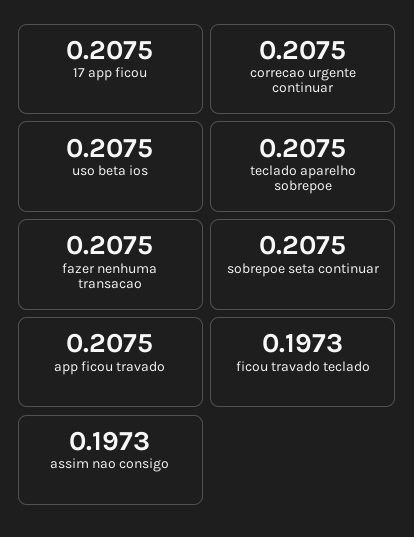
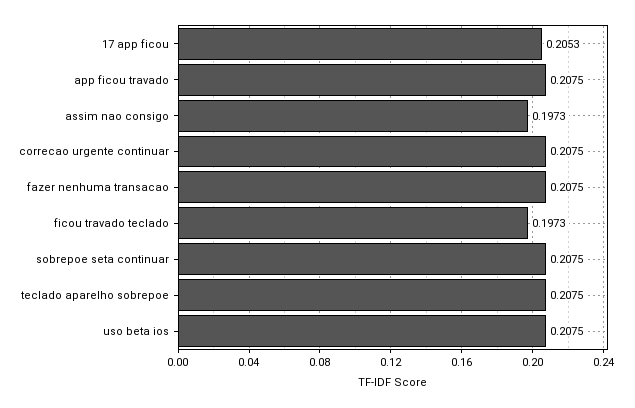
  {
-   "17 app ficou": 0.2075,
+   "17 app ficou": 0.2053,
    "correcao urgente continuar": 0.2075,
    "uso beta ios": 0.2075,
    "teclado aparelho sobrepoe": 0.2075,
    "fazer nenhuma transacao": 0.2075,
    "sobrepoe seta continuar": 0.2075,
    "app ficou travado": 0.2075,
    "ficou travado teclado": 0.1973,
    "assim nao consigo": 0.1973
  }

